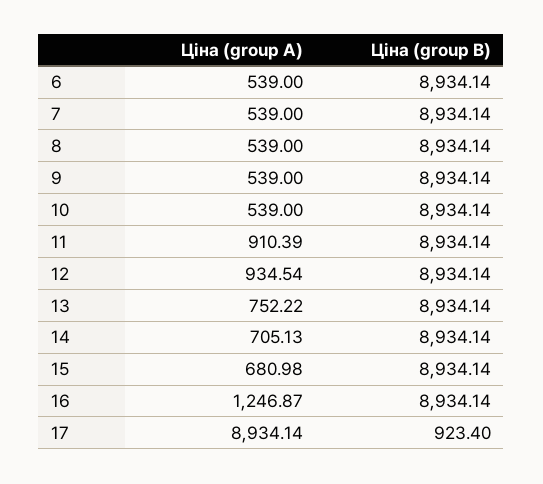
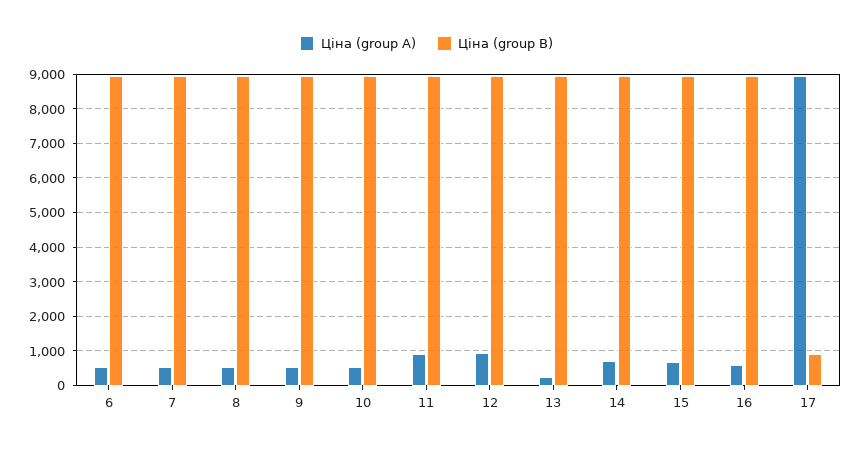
  {
    "Ціна (group A)": {
      "6": 539,
      "7": 539,
      "8": 539,
      "9": 539,
      "10": 539,
      "11": 910.39,
      "12": 934.54,
-     "13": 752.22,
+     "13": 200,
      "14": 705.13,
      "15": 680.98,
-     "16": 1246.87,
+     "16": 600,
      "17": 8934.14
    },
    "Ціна (group B)": {
      "6": 8934.14,
      "7": 8934.14,
      "8": 8934.14,
      "9": 8934.14,
      "10": 8934.14,
      "11": 8934.14,
      "12": 8934.14,
      "13": 8934.14,
      "14": 8934.14,
      "15": 8934.14,
      "16": 8934.14,
      "17": 923.4
    }
  }

